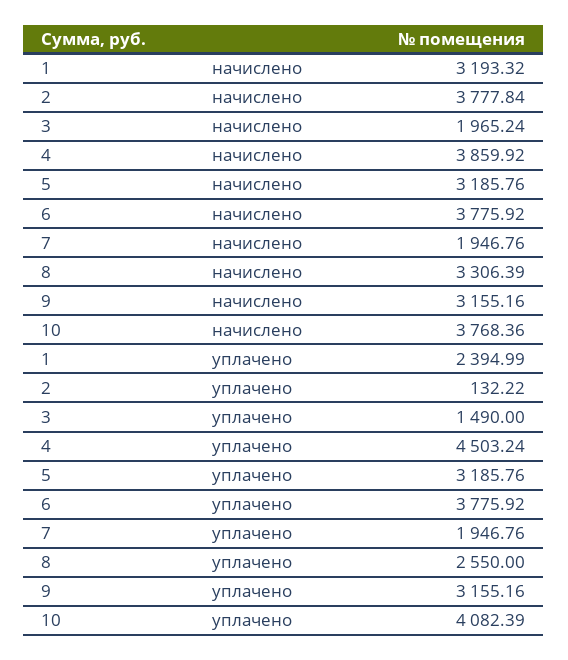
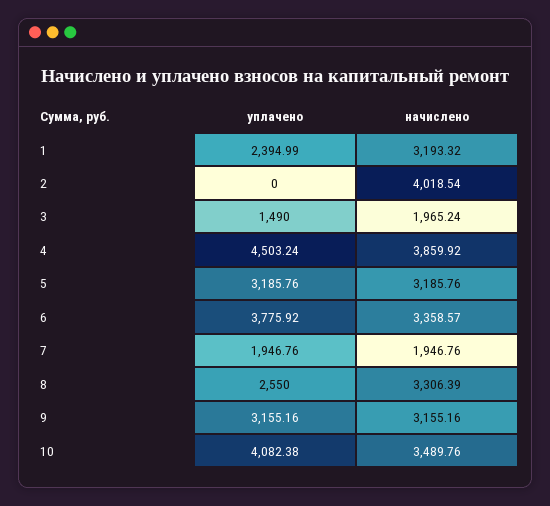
  {
    "1": {
      "начислено": 3193.32,
      "уплачено": 2394.99
    },
    "2": {
-     "начислено": 3777.84,
+     "начислено": 4018.54,
-     "уплачено": 132.22
+     "уплачено": 0
    },
    "3": {
      "начислено": 1965.24,
      "уплачено": 1490
    },
    "4": {
      "начислено": 3859.92,
      "уплачено": 4503.24
    },
    "5": {
      "начислено": 3185.76,
      "уплачено": 3185.76
    },
    "6": {
-     "начислено": 3775.92,
+     "начислено": 3358.57,
      "уплачено": 3775.92
    },
    "7": {
      "начислено": 1946.76,
      "уплачено": 1946.76
    },
    "8": {
      "начислено": 3306.39,
      "уплачено": 2550
    },
    "9": {
      "начислено": 3155.16,
      "уплачено": 3155.16
    },
    "10": {
-     "начислено": 3768.36,
+     "начислено": 3489.76,
-     "уплачено": 4082.39
+     "уплачено": 4082.38
    }
  }

